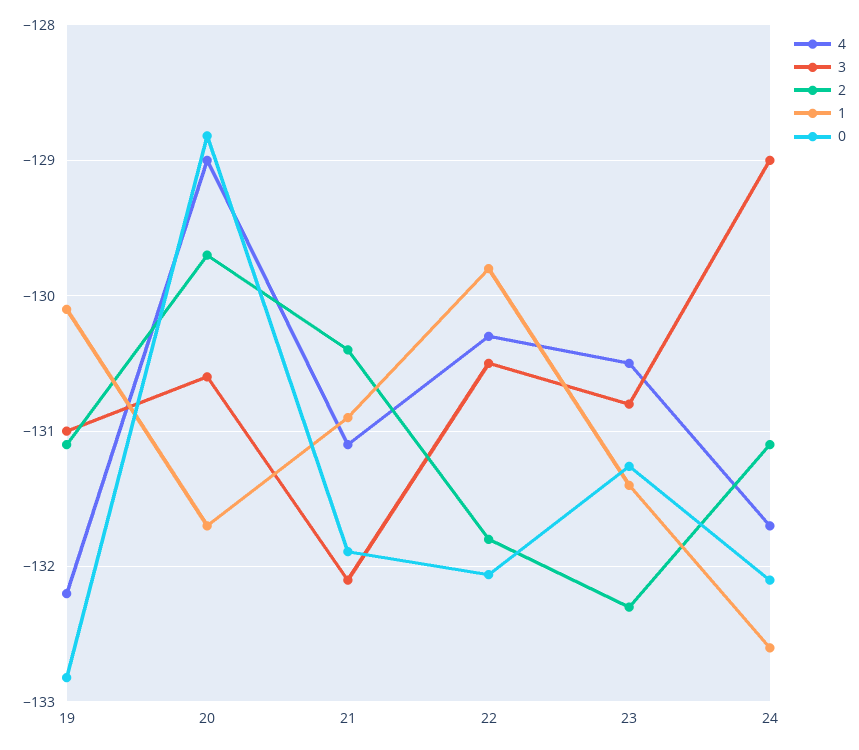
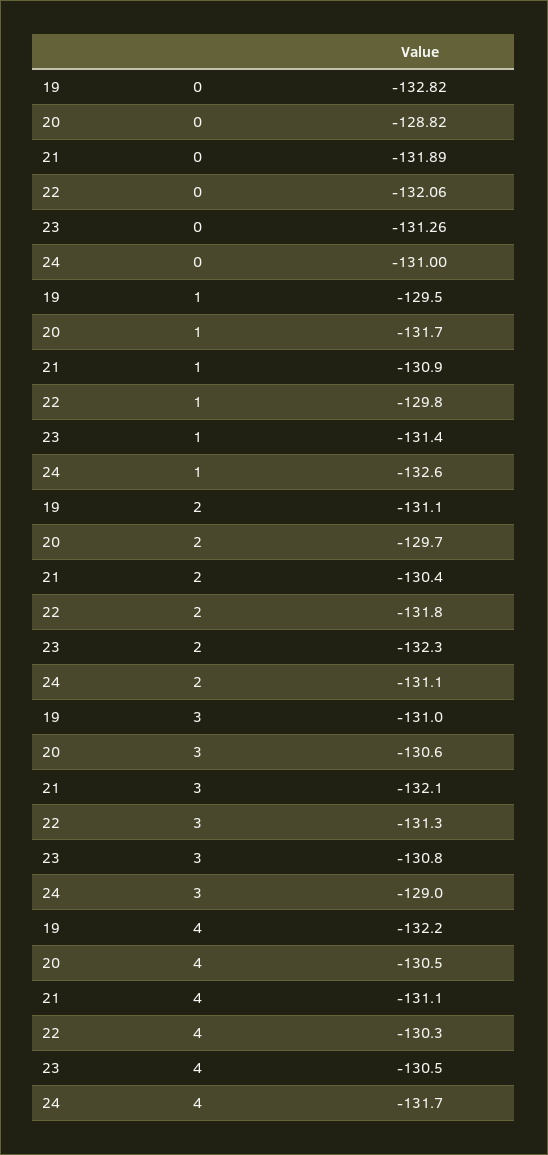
  {
    "4": {
      "19": -132.2,
-     "20": -129,
+     "20": -130.5,
      "21": -131.1,
      "22": -130.3,
      "23": -130.5,
      "24": -131.7
    },
    "3": {
      "19": -131,
      "20": -130.6,
      "21": -132.1,
-     "22": -130.5,
+     "22": -131.3,
      "23": -130.8,
      "24": -129
    },
    "2": {
      "19": -131.1,
      "20": -129.7,
      "21": -130.4,
      "22": -131.8,
      "23": -132.3,
      "24": -131.1
    },
    "1": {
-     "19": -130.1,
+     "19": -129.5,
      "20": -131.7,
      "21": -130.9,
      "22": -129.8,
      "23": -131.4,
      "24": -132.6
    },
    "0": {
      "19": -132.82,
      "20": -128.82,
      "21": -131.89,
      "22": -132.06,
      "23": -131.26,
-     "24": -132.1
+     "24": -131
    }
  }

